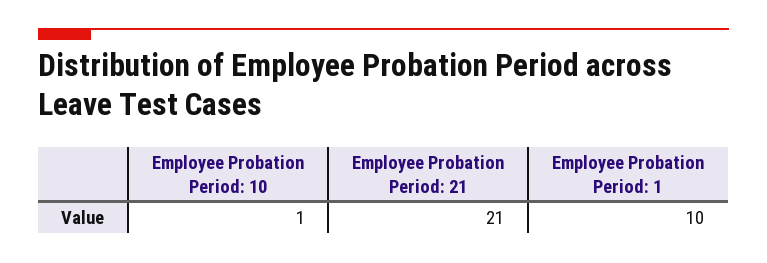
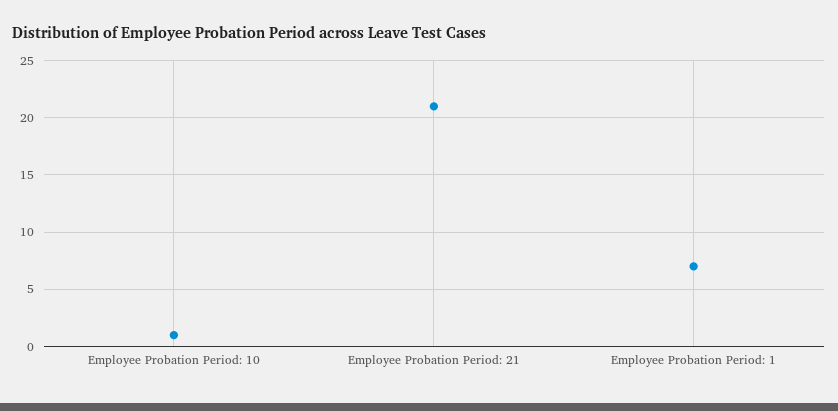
  {
    "Employee Probation Period: 10": 1,
    "Employee Probation Period: 21": 21,
-   "Employee Probation Period: 1": 10
+   "Employee Probation Period: 1": 7
  }

